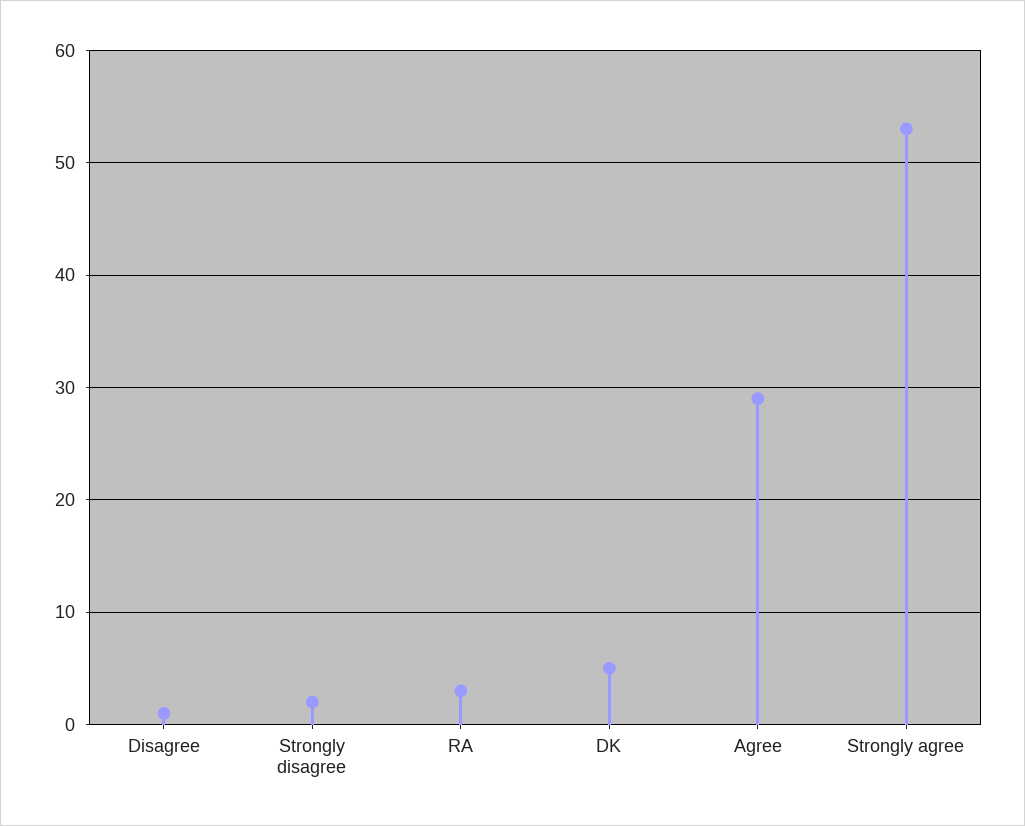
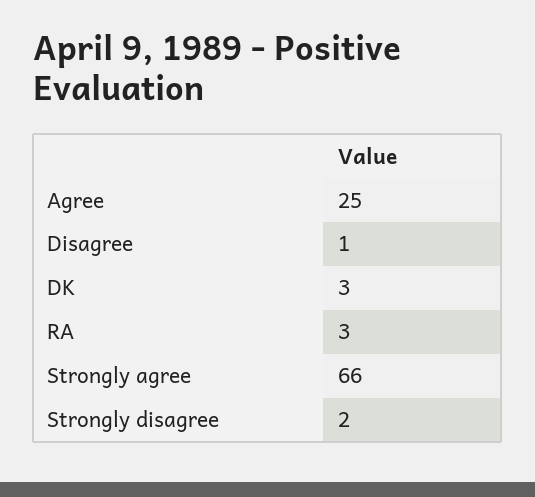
  {
    "Disagree": 1,
    "Strongly disagree": 2,
    "RA": 3,
-   "DK": 5,
+   "DK": 3,
-   "Agree": 29,
+   "Agree": 25,
-   "Strongly agree": 53
+   "Strongly agree": 66
  }

